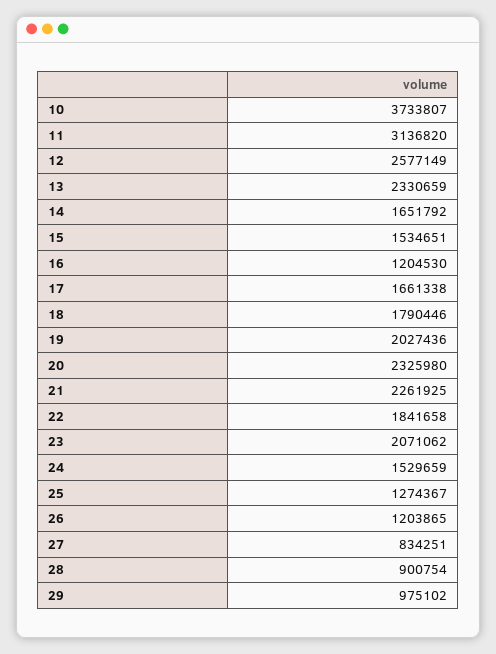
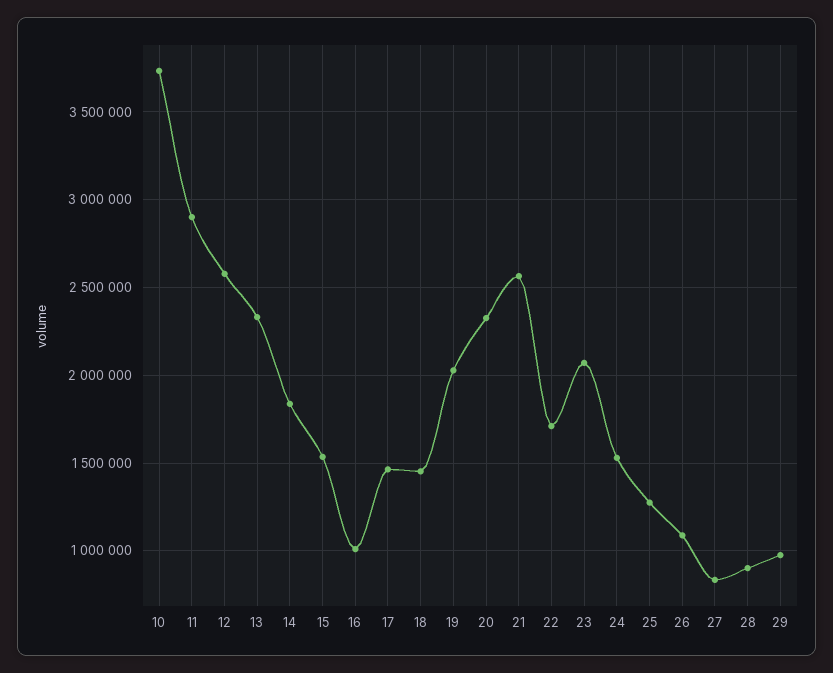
  {
    "10": 3733807,
-   "11": 3136820,
+   "11": 2900000,
    "12": 2577149,
    "13": 2330659,
-   "14": 1651792,
+   "14": 1850000,
    "15": 1534651,
-   "16": 1204530,
+   "16": 1000000,
-   "17": 1661338,
+   "17": 1450000,
-   "18": 1790446,
+   "18": 1450000,
    "19": 2027436,
    "20": 2325980,
-   "21": 2261925,
+   "21": 2550000,
-   "22": 1841658,
+   "22": 1700000,
    "23": 2071062,
    "24": 1529659,
    "25": 1274367,
-   "26": 1203865,
+   "26": 1100000,
    "27": 834251,
    "28": 900754,
    "29": 975102
  }

